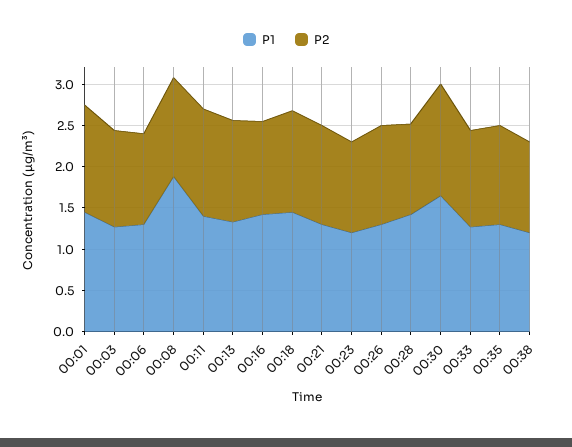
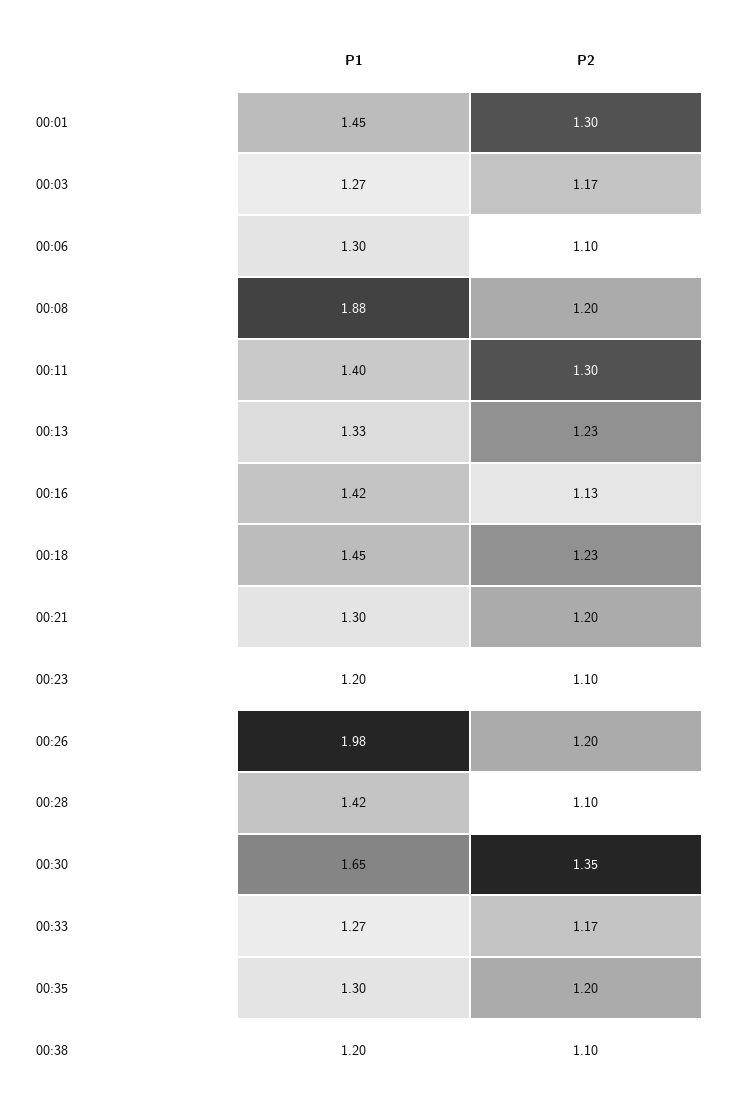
  {
    "P1": {
      "00:01": 1.45,
      "00:03": 1.27,
      "00:06": 1.3,
      "00:08": 1.88,
      "00:11": 1.4,
      "00:13": 1.33,
      "00:16": 1.42,
      "00:18": 1.45,
      "00:21": 1.3,
      "00:23": 1.2,
-     "00:26": 1.3,
+     "00:26": 1.98,
      "00:28": 1.42,
      "00:30": 1.65,
      "00:33": 1.27,
      "00:35": 1.3,
      "00:38": 1.2
    },
    "P2": {
      "00:01": 1.3,
      "00:03": 1.17,
      "00:06": 1.1,
      "00:08": 1.2,
      "00:11": 1.3,
      "00:13": 1.23,
      "00:16": 1.13,
      "00:18": 1.23,
      "00:21": 1.2,
      "00:23": 1.1,
      "00:26": 1.2,
      "00:28": 1.1,
      "00:30": 1.35,
      "00:33": 1.17,
      "00:35": 1.2,
      "00:38": 1.1
    }
  }

